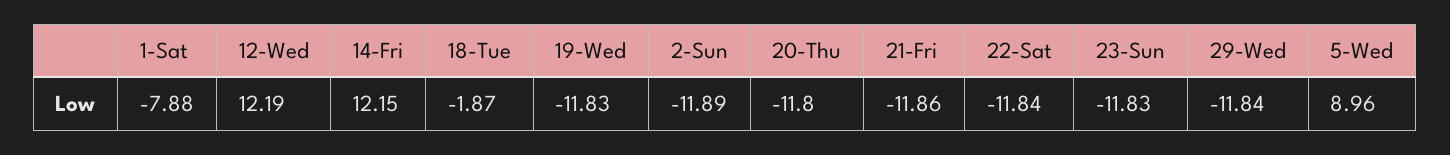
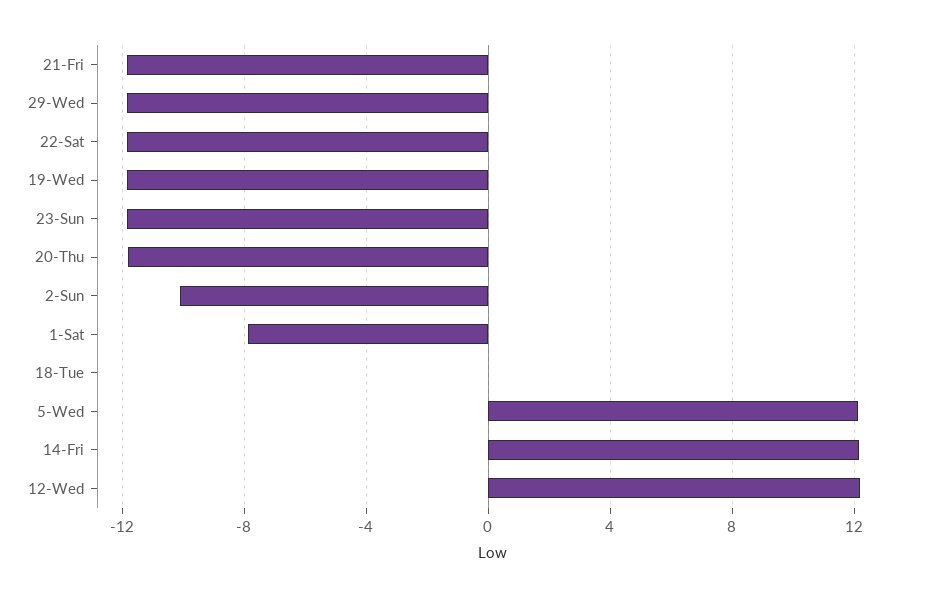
  {
    "1-Sat": -7.88,
    "12-Wed": 12.19,
    "14-Fri": 12.15,
-   "18-Tue": -1.87,
+   "18-Tue": 0,
    "19-Wed": -11.83,
-   "2-Sun": -11.89,
+   "2-Sun": -10,
    "20-Thu": -11.8,
    "21-Fri": -11.86,
    "22-Sat": -11.84,
    "23-Sun": -11.83,
    "29-Wed": -11.84,
-   "5-Wed": 8.96
+   "5-Wed": 12
  }

